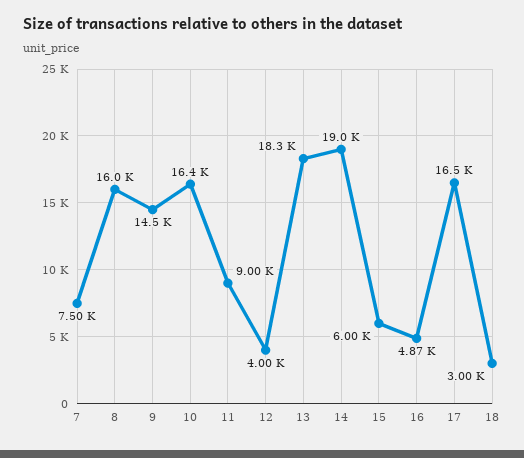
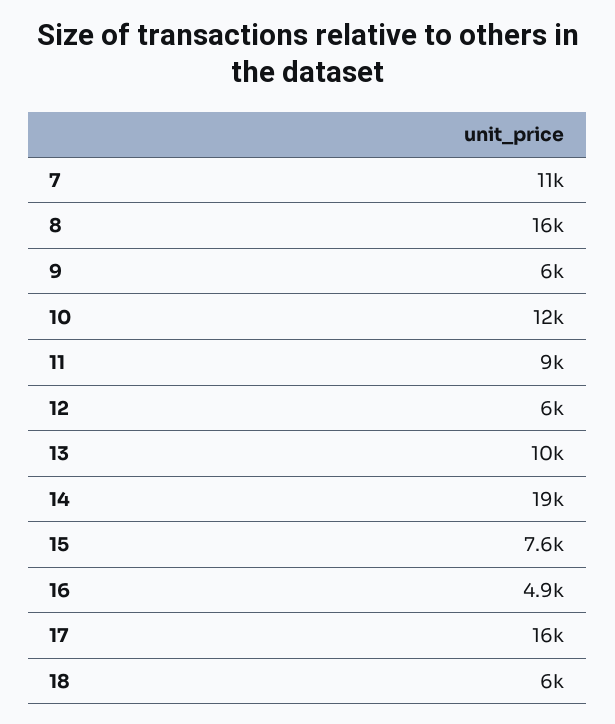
  {
-   "7": 7500,
+   "7": 11000,
    "8": 16000,
-   "9": 14500,
+   "9": 6000,
-   "10": 16400,
+   "10": 12000,
    "11": 9000,
-   "12": 4000,
+   "12": 6000,
-   "13": 18300,
+   "13": 10000,
    "14": 19000,
-   "15": 6000,
+   "15": 7600,
    "16": 4870,
    "17": 16500,
-   "18": 3000
+   "18": 6000
  }

